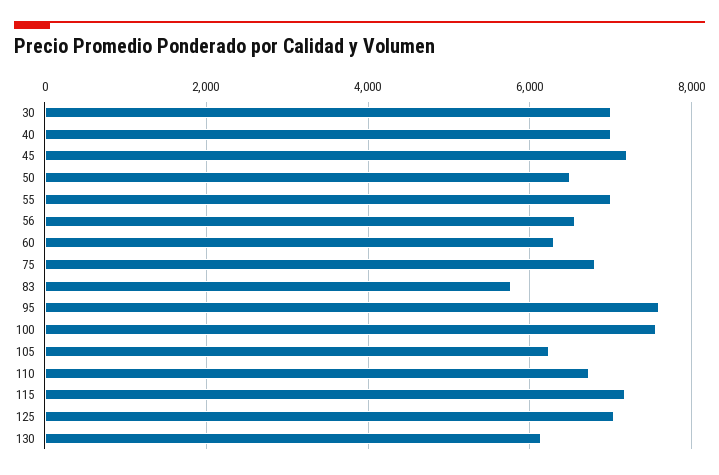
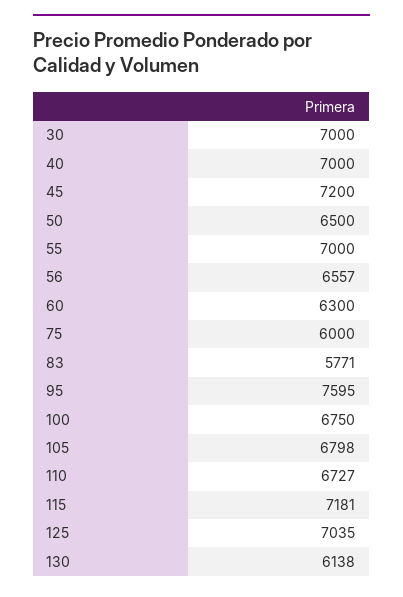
  {
    "30": 7000,
    "40": 7000,
    "45": 7200,
    "50": 6500,
    "55": 7000,
    "56": 6557,
    "60": 6300,
-   "75": 6800,
+   "75": 6000,
    "83": 5771,
    "95": 7595,
-   "100": 7600,
+   "100": 6750,
-   "105": 6200,
+   "105": 6798,
    "110": 6727,
    "115": 7181,
    "125": 7035,
    "130": 6138
  }

